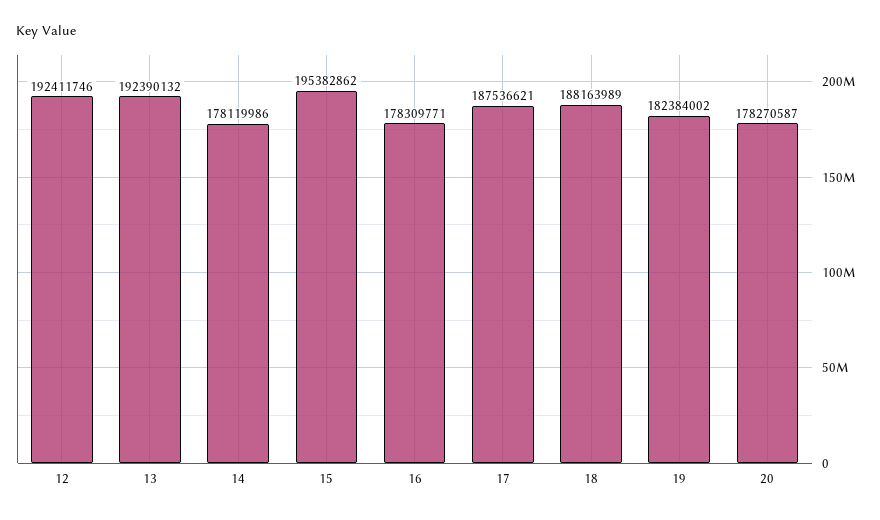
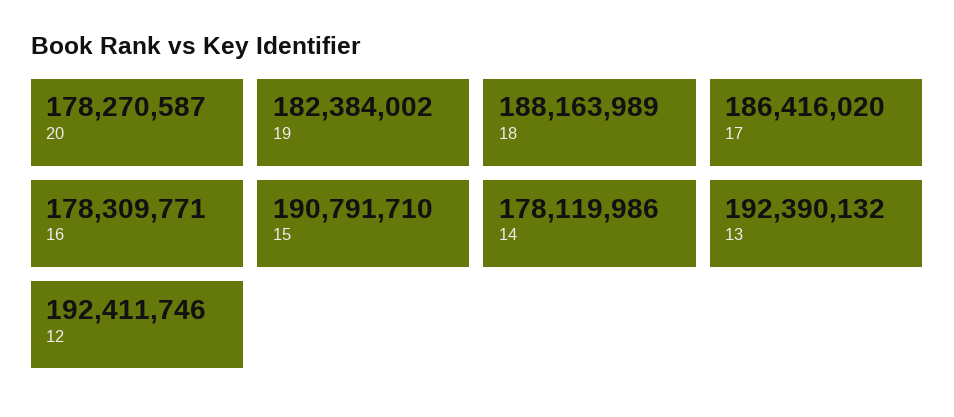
  {
    "12": 192411746,
    "13": 192390132,
    "14": 178119986,
-   "15": 195382862,
+   "15": 190791710,
    "16": 178309771,
-   "17": 187536621,
+   "17": 186416020,
    "18": 188163989,
    "19": 182384002,
    "20": 178270587
  }

